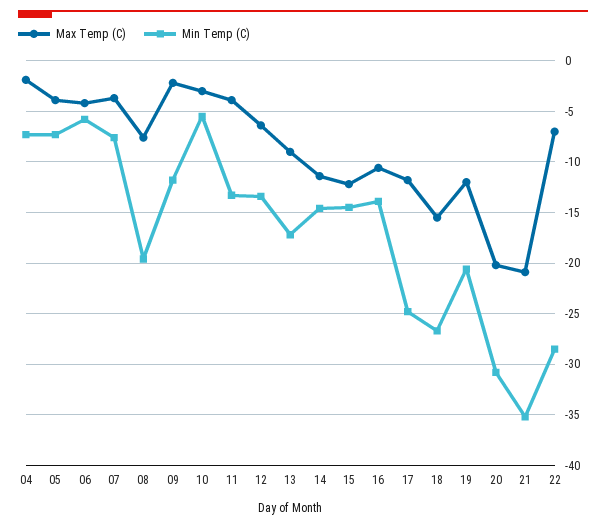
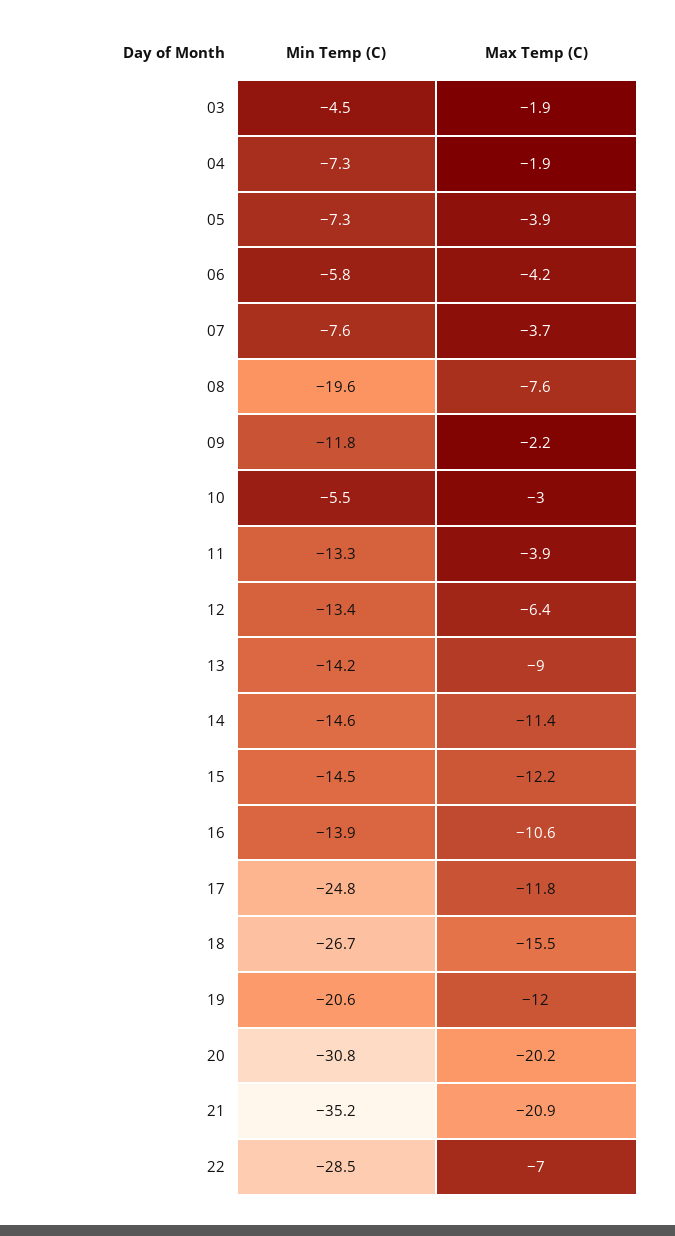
  {
    "Max Temp (C)": {
      "04": -1.9,
      "05": -3.9,
      "06": -4.2,
      "07": -3.7,
      "08": -7.6,
      "09": -2.2,
      "10": -3,
      "11": -3.9,
      "12": -6.4,
      "13": -9,
      "14": -11.4,
      "15": -12.2,
      "16": -10.6,
      "17": -11.8,
      "18": -15.5,
      "19": -12,
      "20": -20.2,
      "21": -20.9,
-     "22": -7
+     "22": -7,
+     "03": -1.9
    },
    "Min Temp (C)": {
      "04": -7.3,
      "05": -7.3,
      "06": -5.8,
      "07": -7.6,
      "08": -19.6,
      "09": -11.8,
      "10": -5.5,
      "11": -13.3,
      "12": -13.4,
-     "13": -17,
+     "13": -14.2,
      "14": -14.6,
      "15": -14.5,
      "16": -13.9,
      "17": -24.8,
      "18": -26.7,
      "19": -20.6,
      "20": -30.8,
      "21": -35.2,
-     "22": -28.5
+     "22": -28.5,
+     "03": -4.5
    }
  }

